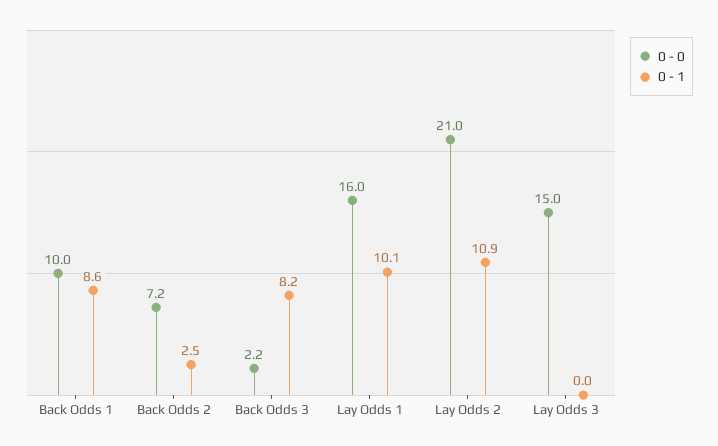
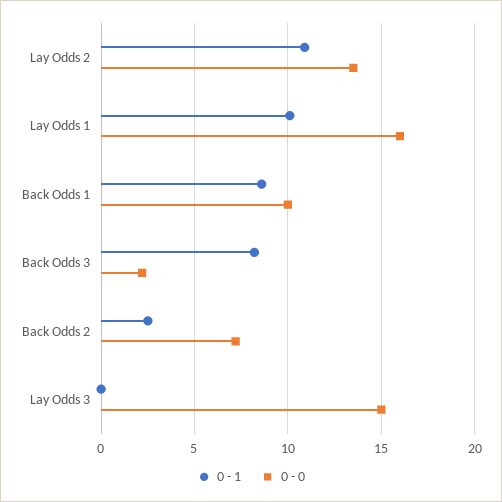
  {
    "0 - 0": {
      "Back Odds 1": 10,
      "Back Odds 2": 7.2,
      "Back Odds 3": 2.2,
      "Lay Odds 1": 16,
-     "Lay Odds 2": 21,
+     "Lay Odds 2": 13.5,
      "Lay Odds 3": 15
    },
    "0 - 1": {
      "Back Odds 1": 8.6,
      "Back Odds 2": 2.5,
      "Back Odds 3": 8.2,
      "Lay Odds 1": 10.1,
      "Lay Odds 2": 10.9,
      "Lay Odds 3": 0
    }
  }

